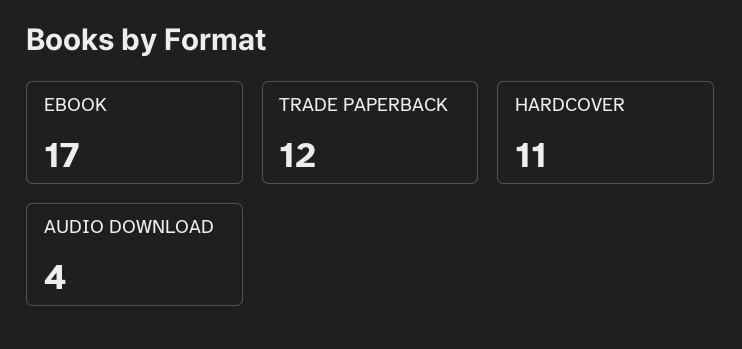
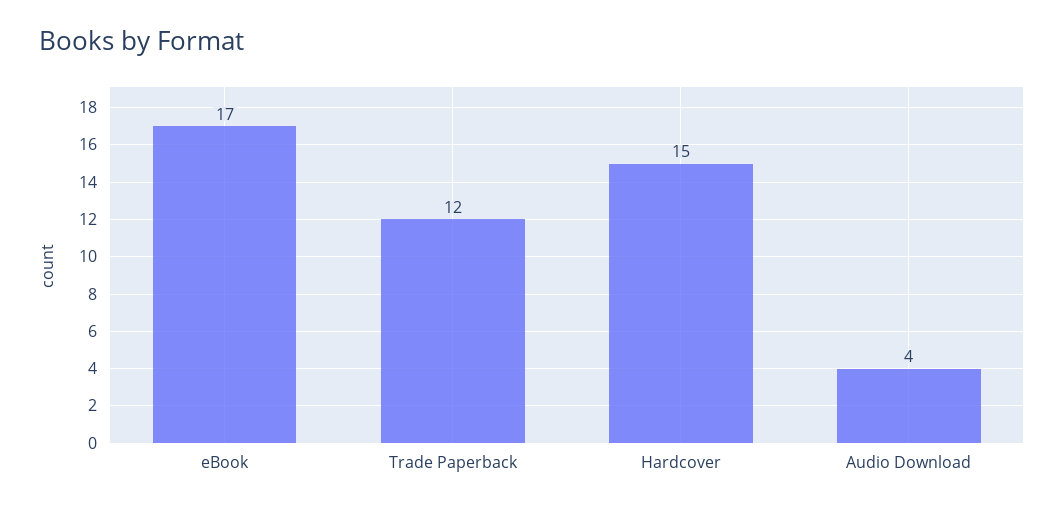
  {
    "EBOOK": 17,
    "TRADE PAPERBACK": 12,
-   "HARDCOVER": 11,
+   "HARDCOVER": 15,
    "AUDIO DOWNLOAD": 4
  }

